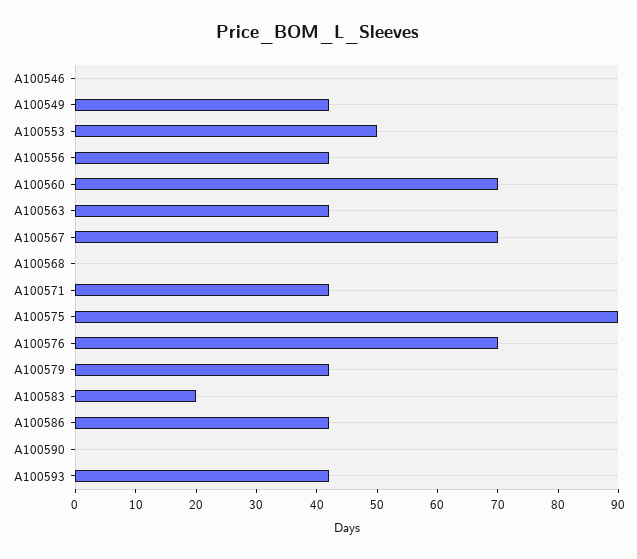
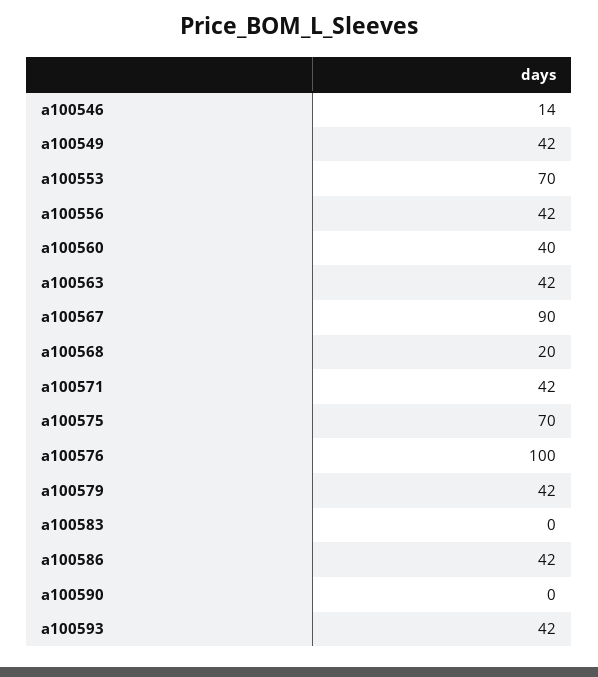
  {
-   "A100546": 0,
+   "A100546": 14,
    "A100549": 42,
-   "A100553": 50,
+   "A100553": 70,
    "A100556": 42,
-   "A100560": 70,
+   "A100560": 40,
    "A100563": 42,
-   "A100567": 70,
+   "A100567": 90,
-   "A100568": 0,
+   "A100568": 20,
    "A100571": 42,
-   "A100575": 90,
+   "A100575": 70,
-   "A100576": 70,
+   "A100576": 100,
    "A100579": 42,
-   "A100583": 20,
+   "A100583": 0,
    "A100586": 42,
    "A100590": 0,
    "A100593": 42
  }

